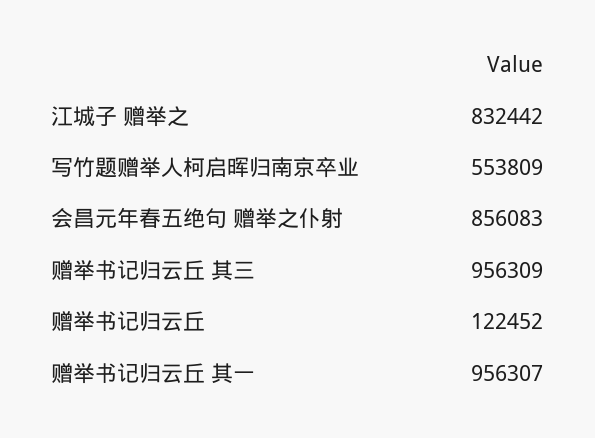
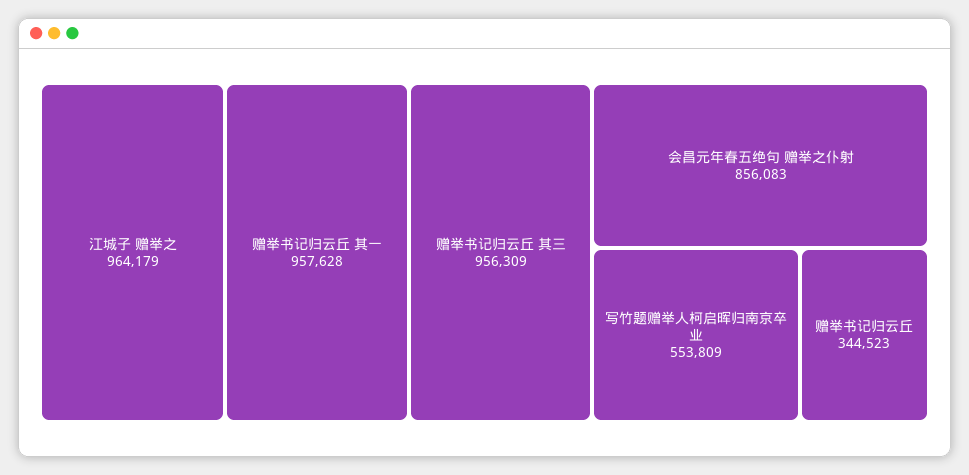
  {
-   "江城子 赠举之": 832442,
+   "江城子 赠举之": 964179,
    "写竹题赠举人柯启晖归南京卒业": 553809,
    "会昌元年春五绝句 赠举之仆射": 856083,
    "赠举书记归云丘 其三": 956309,
-   "赠举书记归云丘": 122452,
+   "赠举书记归云丘": 344523,
-   "赠举书记归云丘 其一": 956307
+   "赠举书记归云丘 其一": 957628
  }

